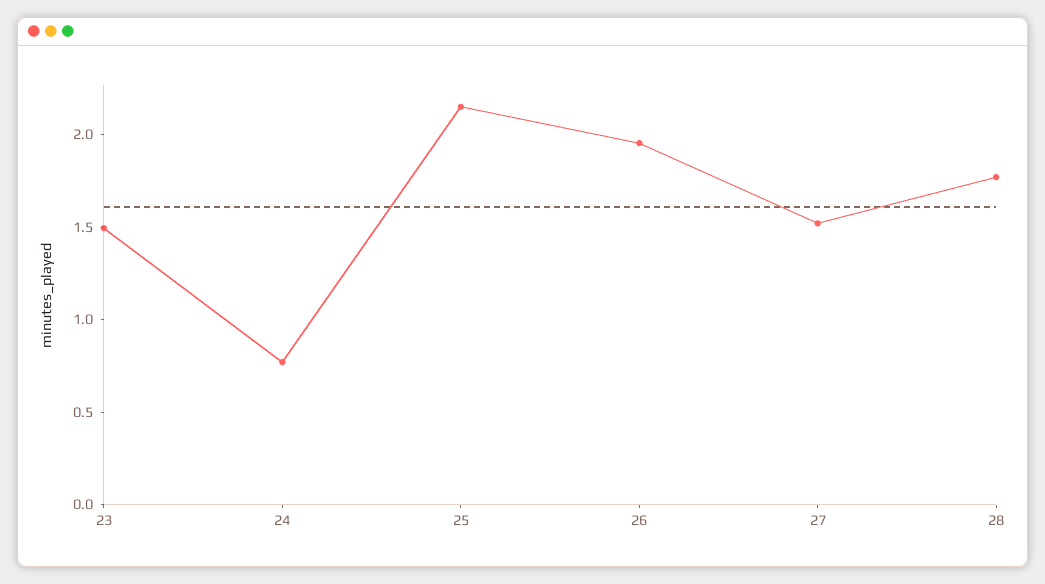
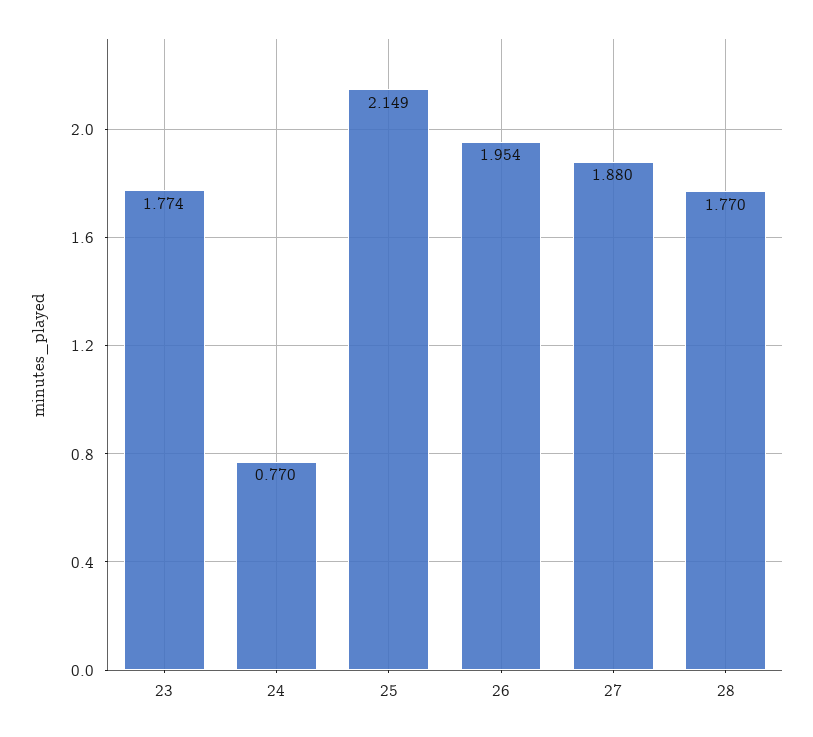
  {
-   "23": 1.5,
+   "23": 1.774,
    "24": 0.77,
    "25": 2.149,
    "26": 1.954,
-   "27": 1.5,
+   "27": 1.88,
    "28": 1.77
  }

